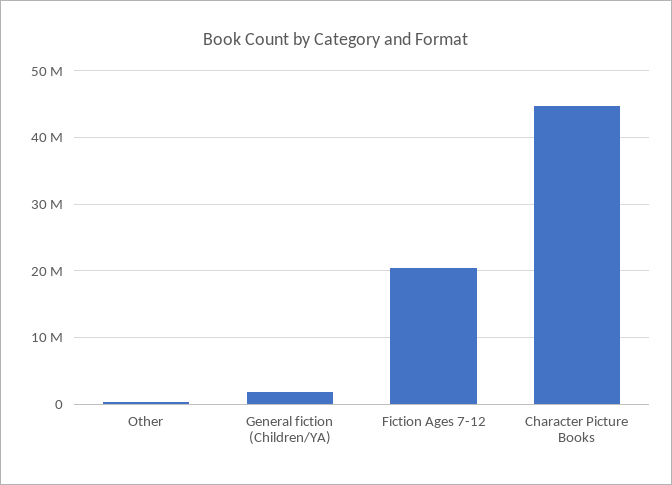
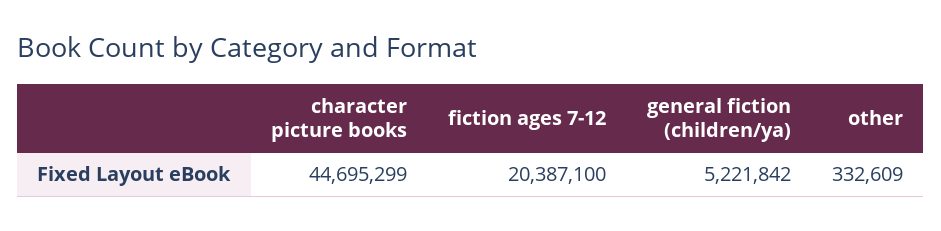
  {
    "Other": 332609,
-   "General fiction (Children/YA)": 2000000,
+   "General fiction (Children/YA)": 5221842,
    "Fiction Ages 7-12": 20387100,
    "Character Picture Books": 44695299
  }

